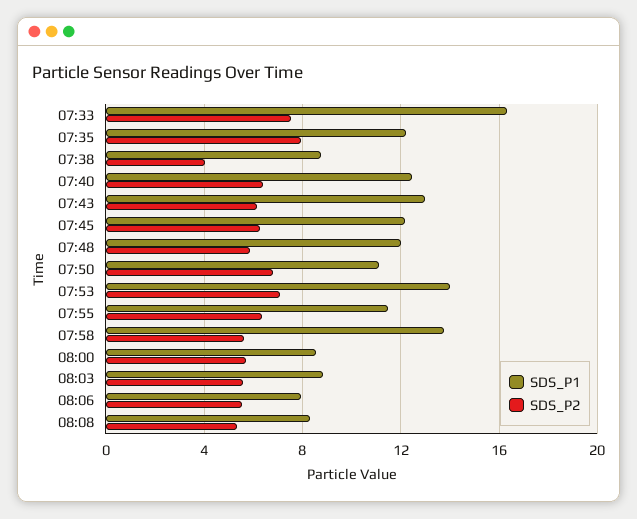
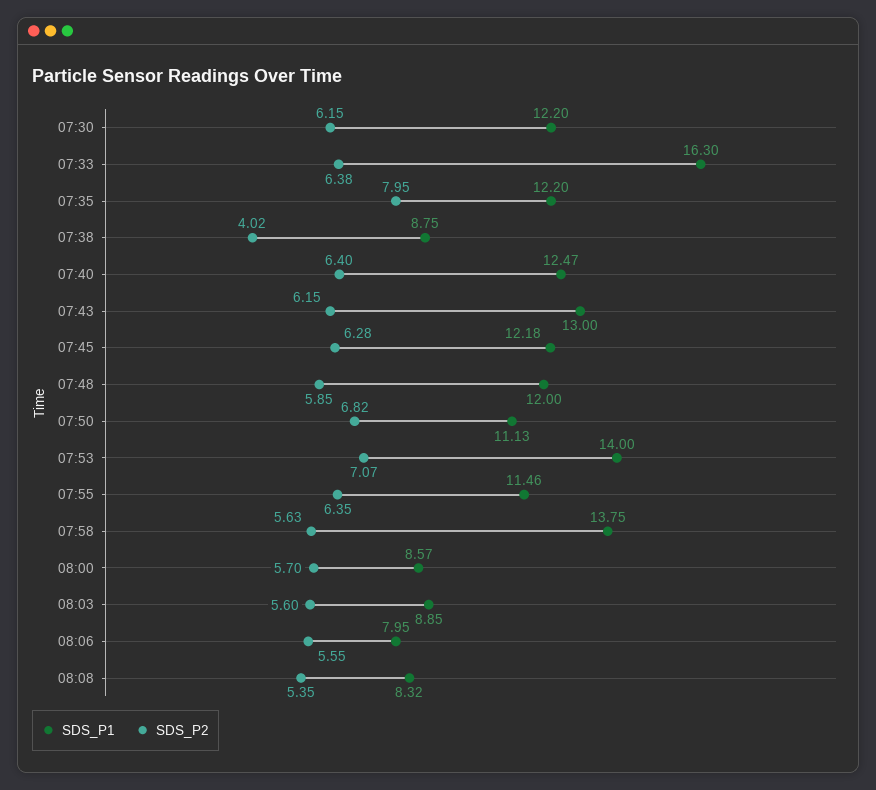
  {
    "SDS_P1": {
      "07:33": 16.3,
      "07:35": 12.2,
      "07:38": 8.75,
      "07:40": 12.47,
      "07:43": 13,
      "07:45": 12.18,
      "07:48": 12,
      "07:50": 11.13,
      "07:53": 14,
      "07:55": 11.46,
      "07:58": 13.75,
      "08:00": 8.57,
      "08:03": 8.85,
      "08:06": 7.95,
-     "08:08": 8.32
+     "08:08": 8.32,
+     "07:30": 12.2
    },
    "SDS_P2": {
-     "07:33": 7.5,
+     "07:33": 6.38,
      "07:35": 7.95,
      "07:38": 4.02,
      "07:40": 6.4,
      "07:43": 6.15,
      "07:45": 6.28,
      "07:48": 5.85,
      "07:50": 6.82,
      "07:53": 7.07,
      "07:55": 6.35,
      "07:58": 5.63,
      "08:00": 5.7,
      "08:03": 5.6,
      "08:06": 5.55,
-     "08:08": 5.35
+     "08:08": 5.35,
+     "07:30": 6.15
    }
  }

